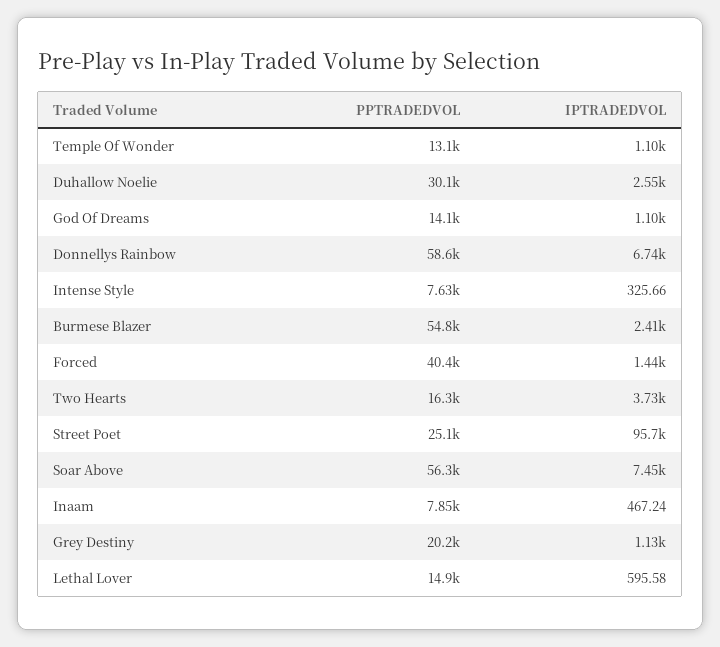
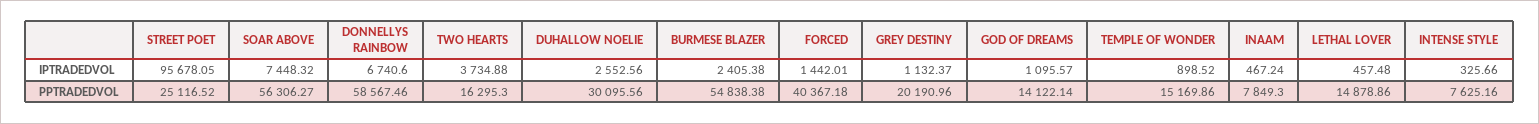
  {
    "PPTRADEDVOL": {
-     "Temple Of Wonder": 13100,
+     "Temple Of Wonder": 15169.86,
      "Duhallow Noelie": 30095.56,
      "God Of Dreams": 14122.14,
      "Donnellys Rainbow": 58567.46,
      "Intense Style": 7625.16,
      "Burmese Blazer": 54838.38,
      "Forced": 40367.18,
      "Two Hearts": 16295.3,
      "Street Poet": 25116.52,
      "Soar Above": 56306.27,
      "Inaam": 7849.3,
      "Grey Destiny": 20190.96,
      "Lethal Lover": 14878.86
    },
    "IPTRADEDVOL": {
-     "Temple Of Wonder": 1100,
+     "Temple Of Wonder": 898.52,
      "Duhallow Noelie": 2552.56,
      "God Of Dreams": 1095.57,
      "Donnellys Rainbow": 6740.6,
      "Intense Style": 325.66,
      "Burmese Blazer": 2405.38,
      "Forced": 1442.01,
      "Two Hearts": 3734.88,
      "Street Poet": 95678.05,
      "Soar Above": 7448.32,
      "Inaam": 467.24,
      "Grey Destiny": 1132.37,
-     "Lethal Lover": 595.58
+     "Lethal Lover": 457.48
    }
  }

